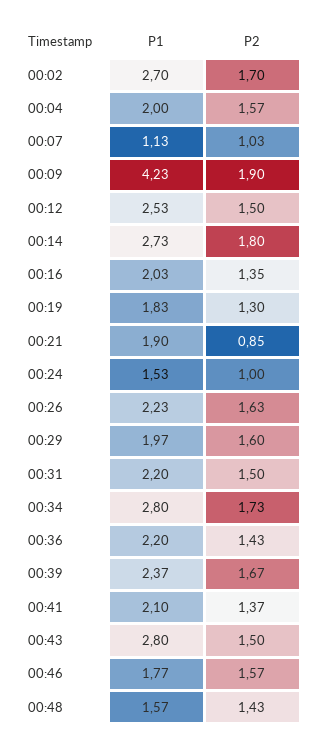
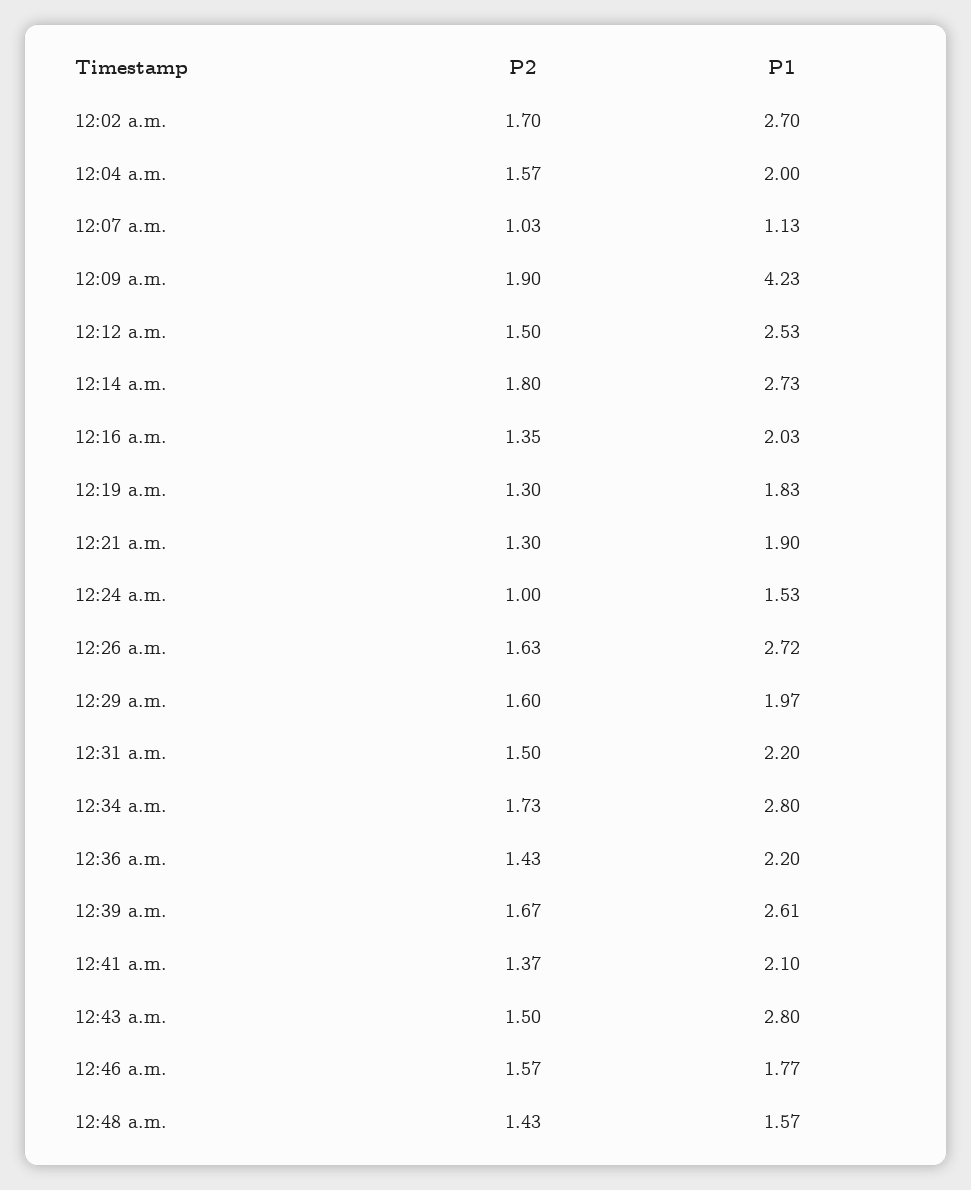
  {
    "P1": {
      "00:02": 2.7,
      "00:04": 2,
      "00:07": 1.13,
      "00:09": 4.23,
      "00:12": 2.53,
      "00:14": 2.73,
      "00:16": 2.03,
      "00:19": 1.83,
      "00:21": 1.9,
      "00:24": 1.53,
-     "00:26": 2.23,
+     "00:26": 2.72,
      "00:29": 1.97,
      "00:31": 2.2,
      "00:34": 2.8,
      "00:36": 2.2,
-     "00:39": 2.37,
+     "00:39": 2.61,
      "00:41": 2.1,
      "00:43": 2.8,
      "00:46": 1.77,
      "00:48": 1.57
    },
    "P2": {
      "00:02": 1.7,
      "00:04": 1.57,
      "00:07": 1.03,
      "00:09": 1.9,
      "00:12": 1.5,
      "00:14": 1.8,
      "00:16": 1.35,
      "00:19": 1.3,
-     "00:21": 0.85,
+     "00:21": 1.3,
      "00:24": 1,
      "00:26": 1.63,
      "00:29": 1.6,
      "00:31": 1.5,
      "00:34": 1.73,
      "00:36": 1.43,
      "00:39": 1.67,
      "00:41": 1.37,
      "00:43": 1.5,
      "00:46": 1.57,
      "00:48": 1.43
    }
  }

